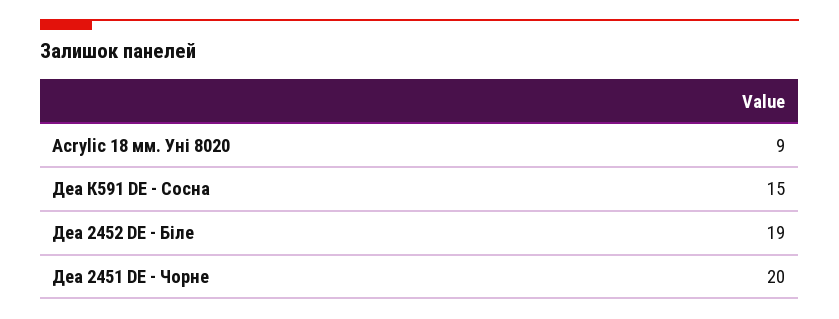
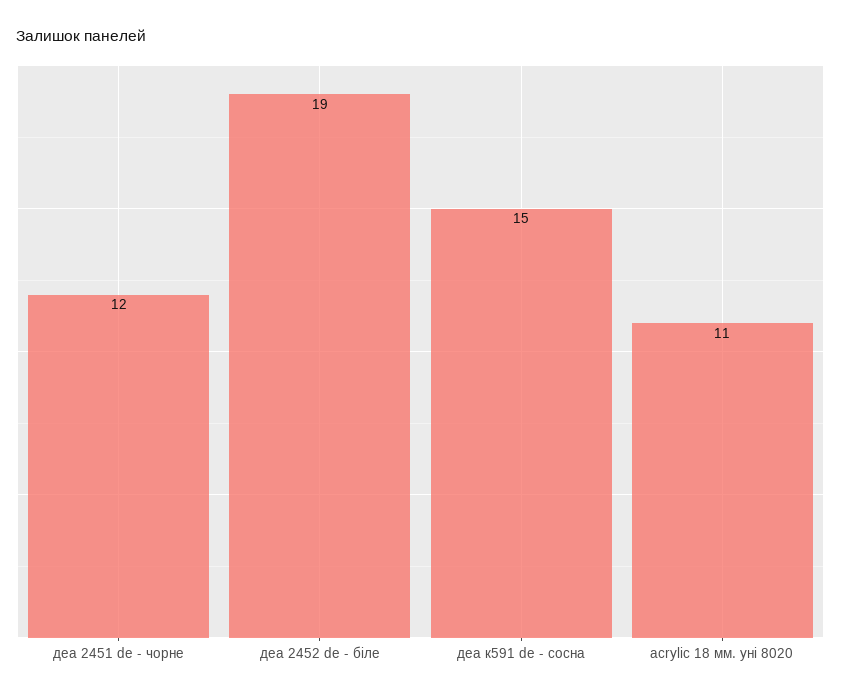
  {
-   "Acrylic 18 мм. Уні 8020": 9,
+   "Acrylic 18 мм. Уні 8020": 11,
    "Деа К591 DE - Сосна": 15,
    "Деа 2452 DE - Біле": 19,
-   "Деа 2451 DE - Чорне": 20
+   "Деа 2451 DE - Чорне": 12
  }

